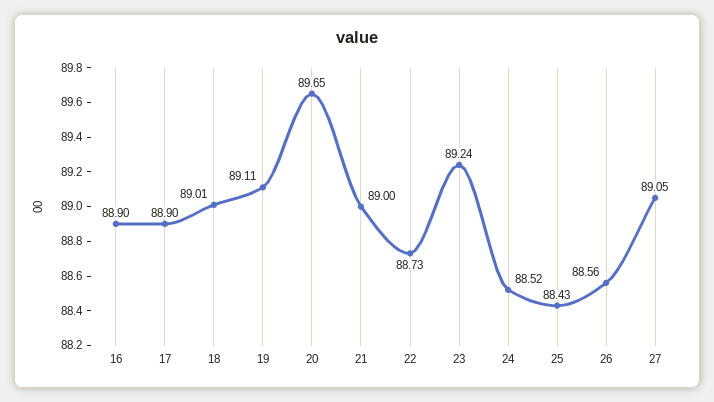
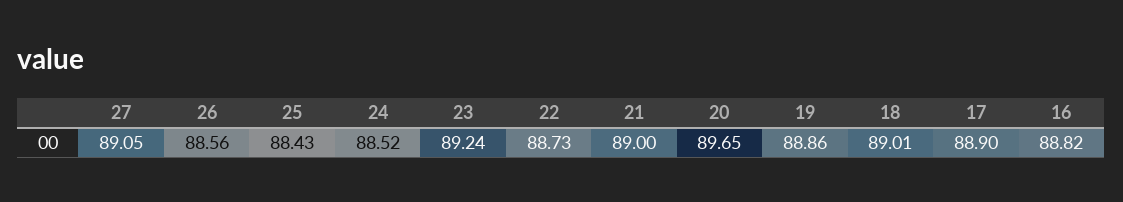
  {
-   "16": 88.9,
+   "16": 88.82,
    "17": 88.9,
    "18": 89.01,
-   "19": 89.11,
+   "19": 88.86,
    "20": 89.65,
    "21": 89,
    "22": 88.73,
    "23": 89.24,
    "24": 88.52,
    "25": 88.43,
    "26": 88.56,
    "27": 89.05
  }

